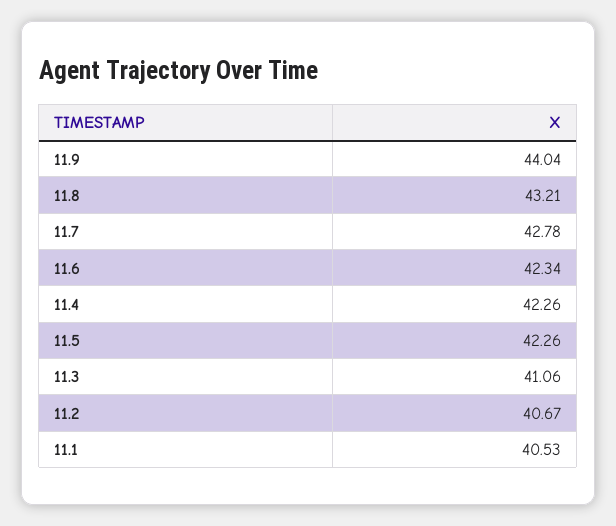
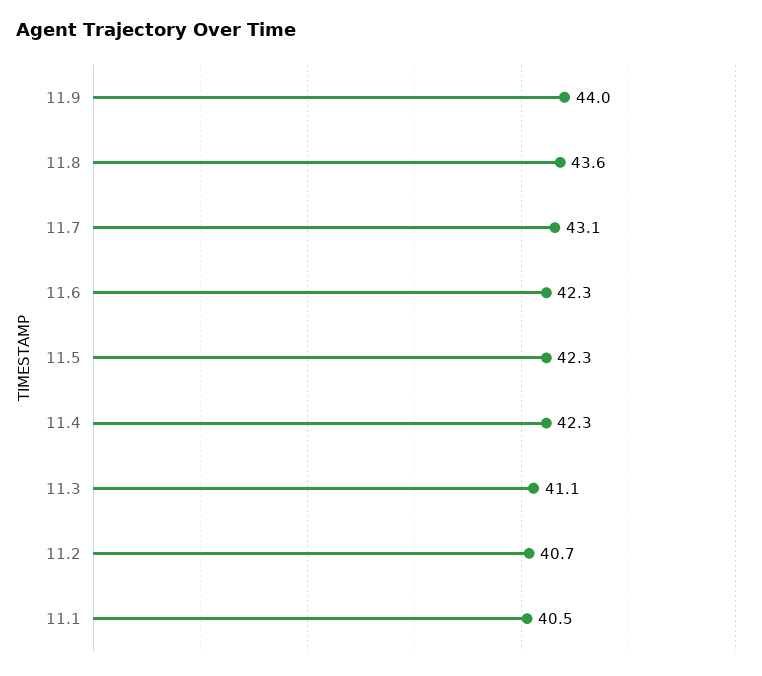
  {
    "11.9": 44.04,
-   "11.8": 43.21,
+   "11.8": 43.6,
-   "11.7": 42.78,
+   "11.7": 43.1,
    "11.6": 42.34,
    "11.4": 42.26,
    "11.5": 42.26,
    "11.3": 41.06,
    "11.2": 40.67,
    "11.1": 40.53
  }

